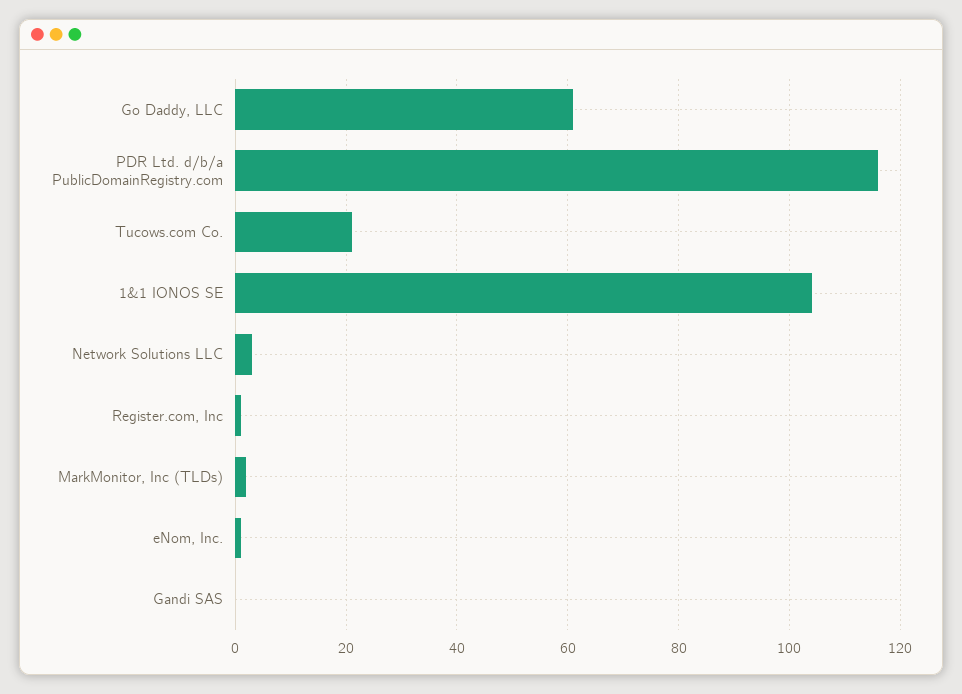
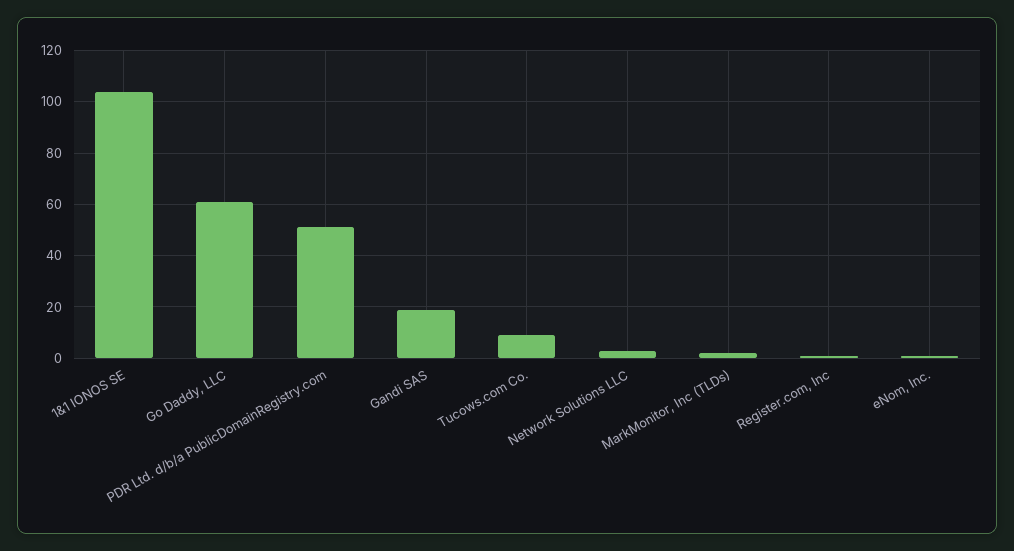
  {
    "Go Daddy, LLC": 60,
-   "PDR Ltd. d/b/a PublicDomainRegistry.com": 115,
+   "PDR Ltd. d/b/a PublicDomainRegistry.com": 50,
-   "Tucows.com Co.": 20,
+   "Tucows.com Co.": 10,
    "1&1 IONOS SE": 105,
    "Network Solutions LLC": 5,
    "Register.com, Inc": 0,
    "MarkMonitor, Inc (TLDs)": 0,
    "eNom, Inc.": 0,
-   "Gandi SAS": 0
+   "Gandi SAS": 20
  }

